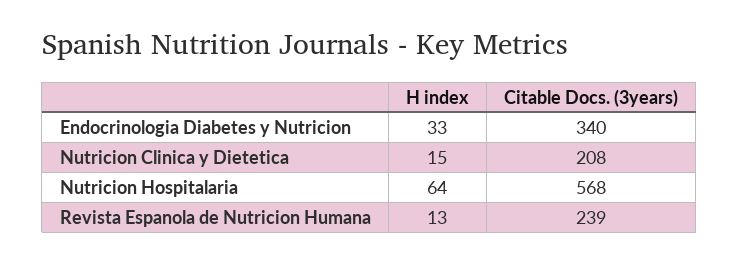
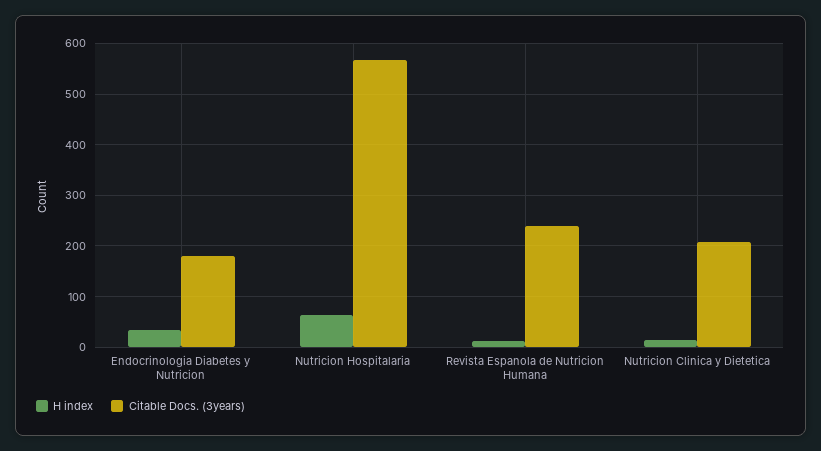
  {
    "H index": {
      "Endocrinologia Diabetes y Nutricion": 33,
      "Nutricion Clinica y Dietetica": 15,
      "Nutricion Hospitalaria": 64,
      "Revista Espanola de Nutricion Humana": 13
    },
    "Citable Docs. (3years)": {
-     "Endocrinologia Diabetes y Nutricion": 340,
+     "Endocrinologia Diabetes y Nutricion": 180,
      "Nutricion Clinica y Dietetica": 208,
      "Nutricion Hospitalaria": 568,
      "Revista Espanola de Nutricion Humana": 239
    }
  }

